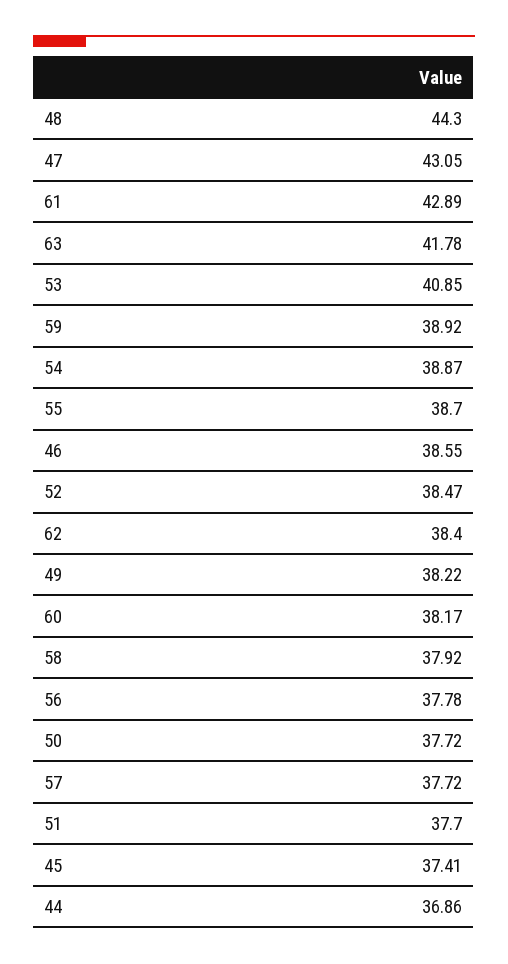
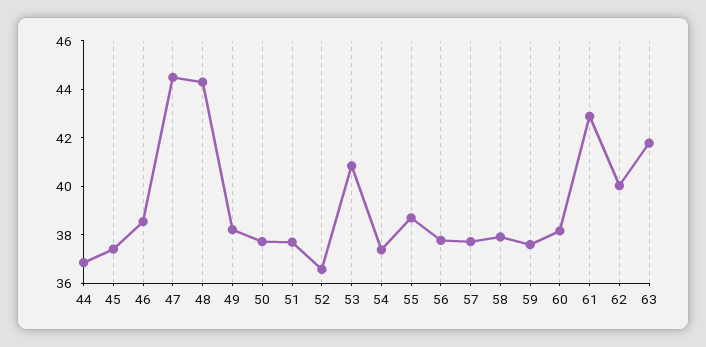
  {
    "48": 44.3,
-   "47": 43.05,
+   "47": 44.5,
    "61": 42.89,
    "63": 41.78,
    "53": 40.85,
-   "59": 38.92,
+   "59": 37.5,
-   "54": 38.87,
+   "54": 37.5,
    "55": 38.7,
    "46": 38.55,
-   "52": 38.47,
+   "52": 36.5,
-   "62": 38.4,
+   "62": 40,
    "49": 38.22,
    "60": 38.17,
    "58": 37.92,
    "56": 37.78,
    "50": 37.72,
    "57": 37.72,
    "51": 37.7,
    "45": 37.41,
    "44": 36.86
  }

